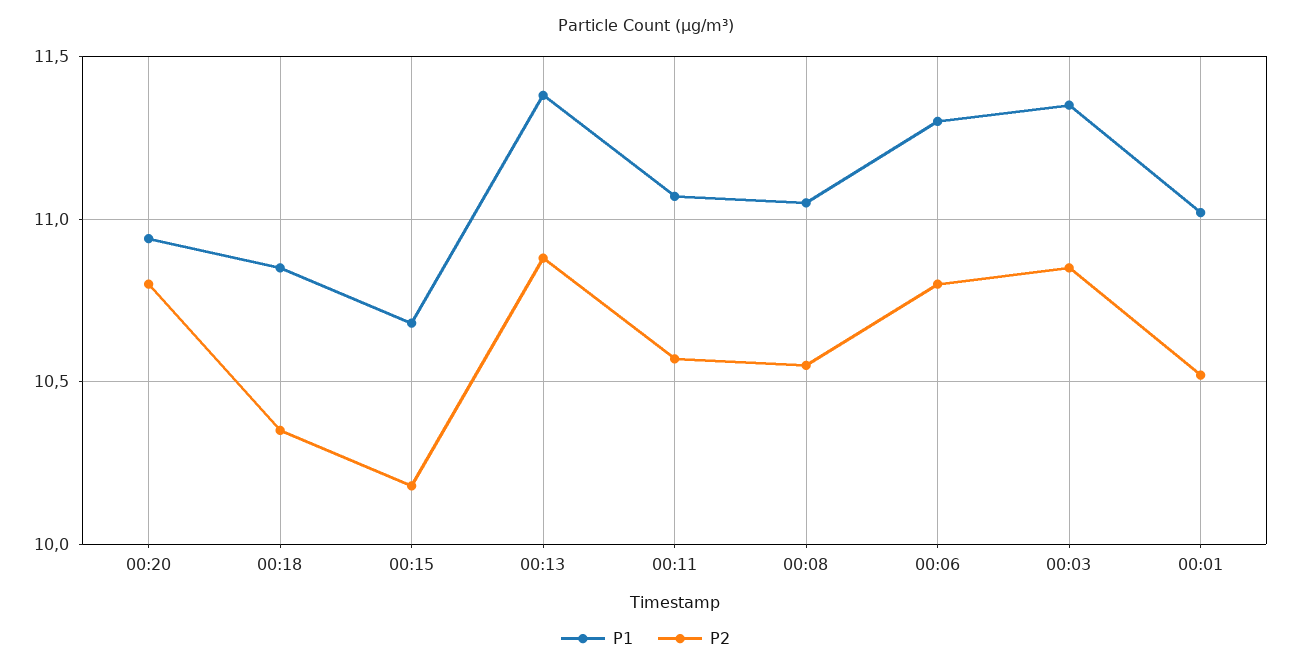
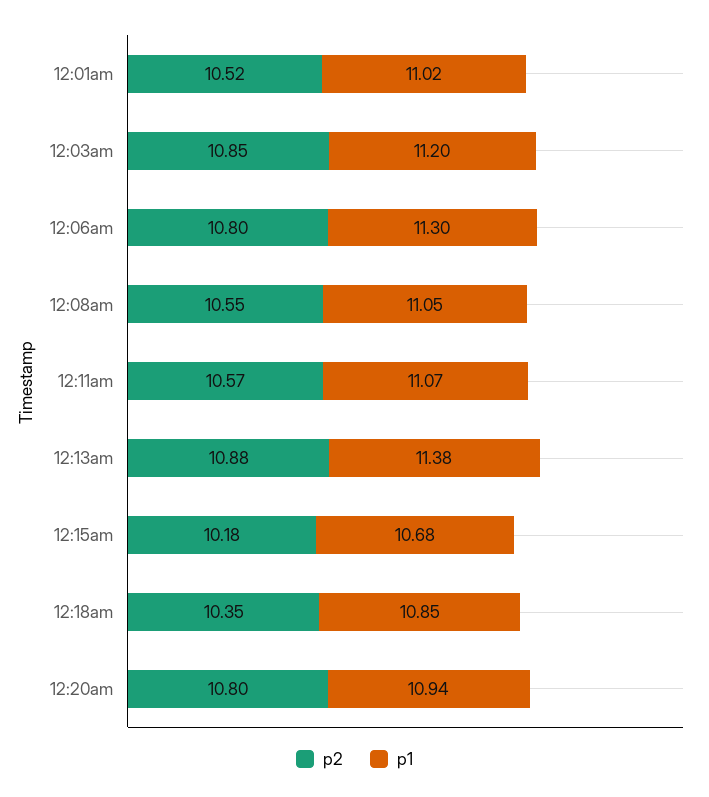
  {
    "P1": {
      "00:20": 10.94,
      "00:18": 10.85,
      "00:15": 10.68,
      "00:13": 11.38,
      "00:11": 11.07,
      "00:08": 11.05,
      "00:06": 11.3,
-     "00:03": 11.35,
+     "00:03": 11.2,
      "00:01": 11.02
    },
    "P2": {
      "00:20": 10.8,
      "00:18": 10.35,
      "00:15": 10.18,
      "00:13": 10.88,
      "00:11": 10.57,
      "00:08": 10.55,
      "00:06": 10.8,
      "00:03": 10.85,
      "00:01": 10.52
    }
  }

